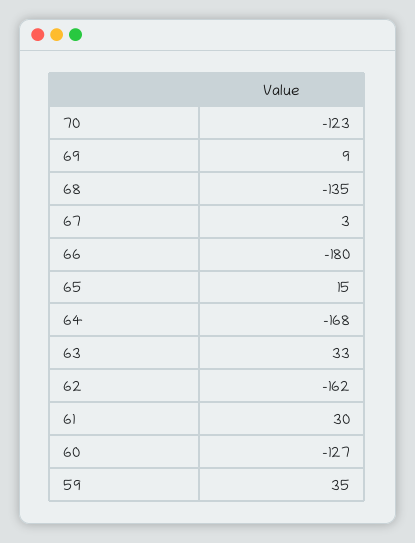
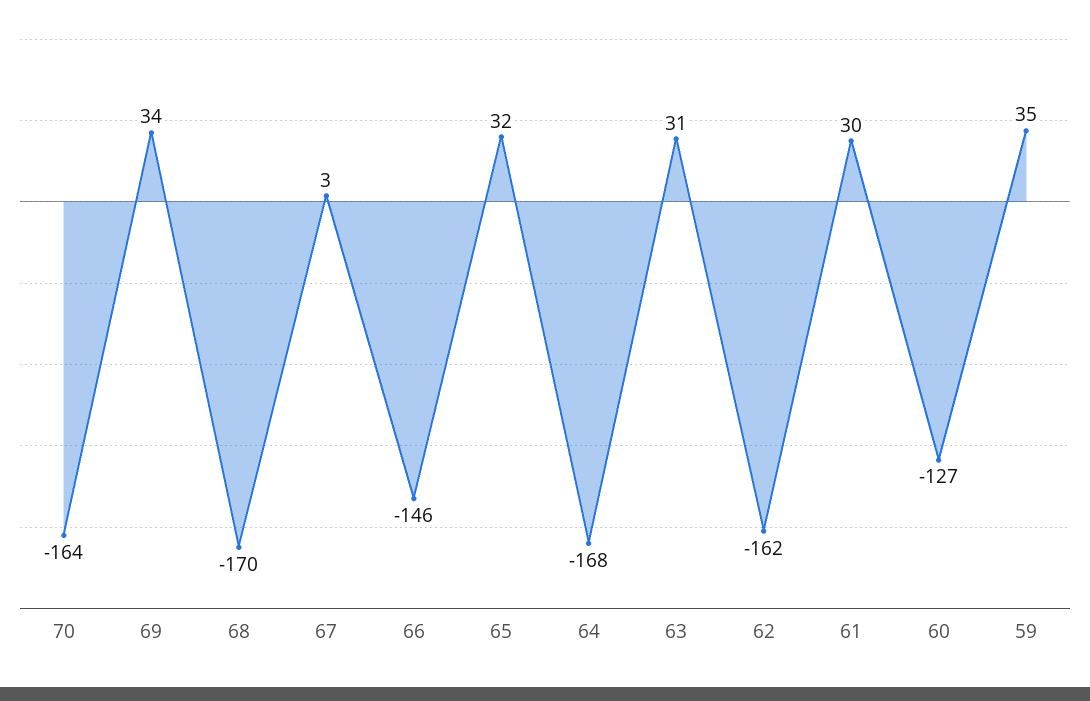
  {
-   "70": -123,
+   "70": -164,
-   "69": 9,
+   "69": 34,
-   "68": -135,
+   "68": -170,
    "67": 3,
-   "66": -180,
+   "66": -146,
-   "65": 15,
+   "65": 32,
    "64": -168,
-   "63": 33,
+   "63": 31,
    "62": -162,
    "61": 30,
    "60": -127,
    "59": 35
  }

